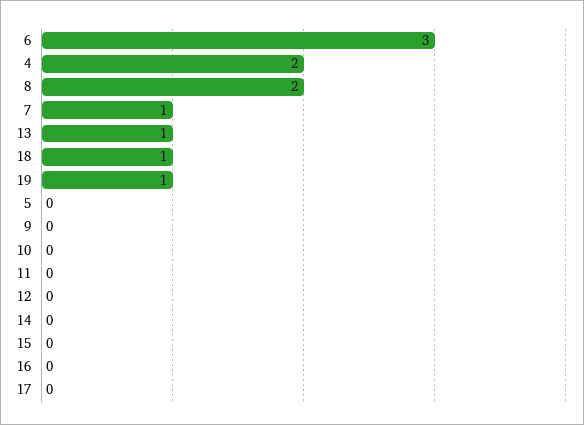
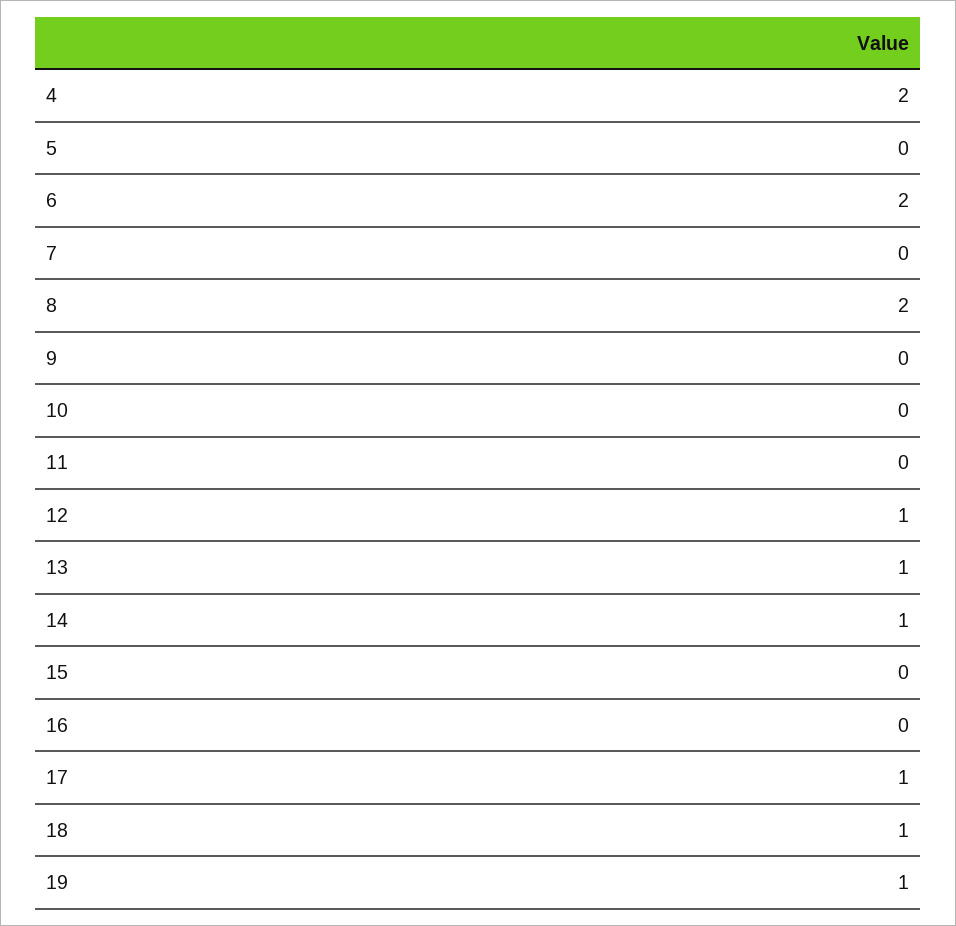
  {
-   "6": 3,
+   "6": 2,
    "4": 2,
    "8": 2,
-   "7": 1,
+   "7": 0,
    "13": 1,
    "18": 1,
    "19": 1,
    "5": 0,
    "9": 0,
    "10": 0,
    "11": 0,
-   "12": 0,
+   "12": 1,
-   "14": 0,
+   "14": 1,
    "15": 0,
    "16": 0,
-   "17": 0
+   "17": 1
  }

